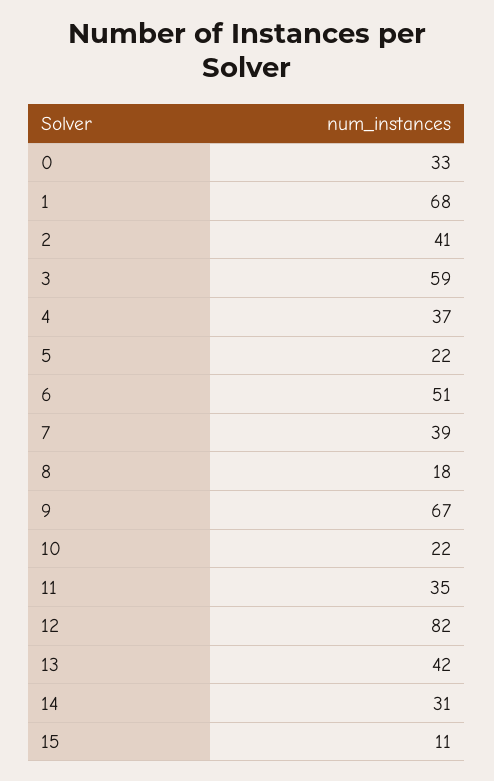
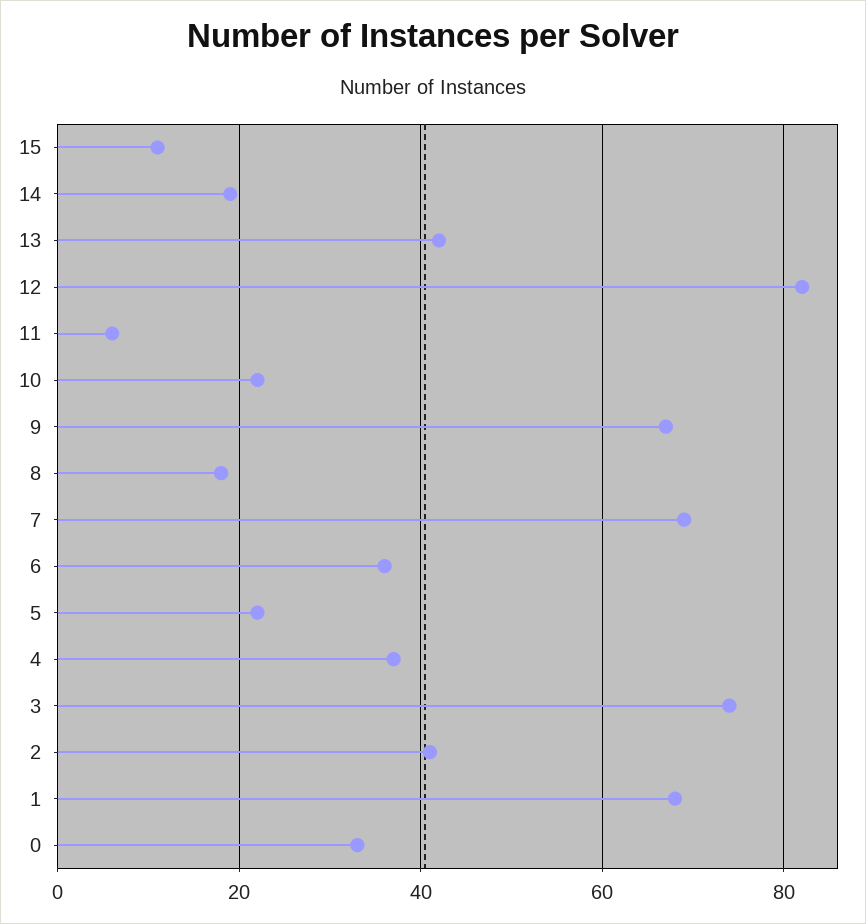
  {
    "0": 33,
    "1": 68,
    "2": 41,
-   "3": 59,
+   "3": 75,
    "4": 37,
    "5": 22,
-   "6": 51,
+   "6": 35,
-   "7": 39,
+   "7": 70,
    "8": 18,
    "9": 67,
    "10": 22,
-   "11": 35,
+   "11": 5,
    "12": 82,
    "13": 42,
-   "14": 31,
+   "14": 20,
    "15": 11
  }

